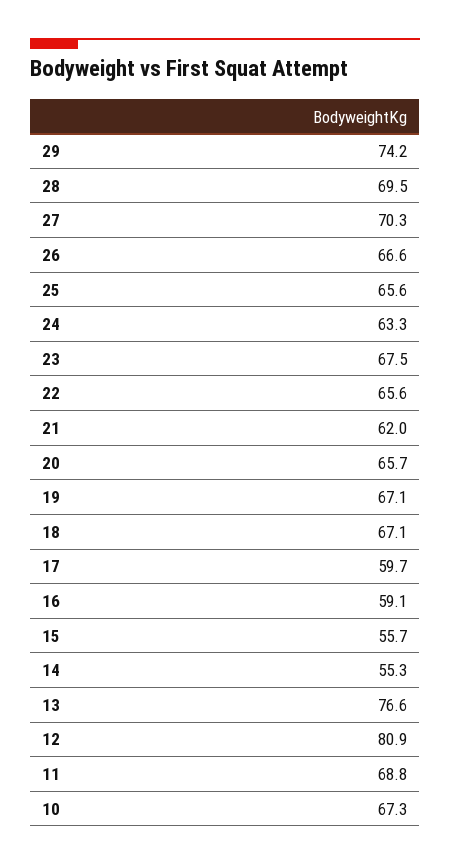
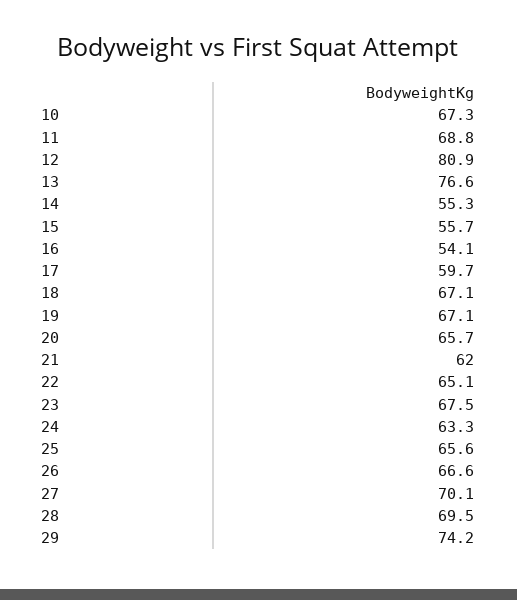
  {
    "29": 74.2,
    "28": 69.5,
-   "27": 70.3,
+   "27": 70.1,
    "26": 66.6,
    "25": 65.6,
    "24": 63.3,
    "23": 67.5,
-   "22": 65.6,
+   "22": 65.1,
    "21": 62,
    "20": 65.7,
    "19": 67.1,
    "18": 67.1,
    "17": 59.7,
-   "16": 59.1,
+   "16": 54.1,
    "15": 55.7,
    "14": 55.3,
    "13": 76.6,
    "12": 80.9,
    "11": 68.8,
    "10": 67.3
  }

